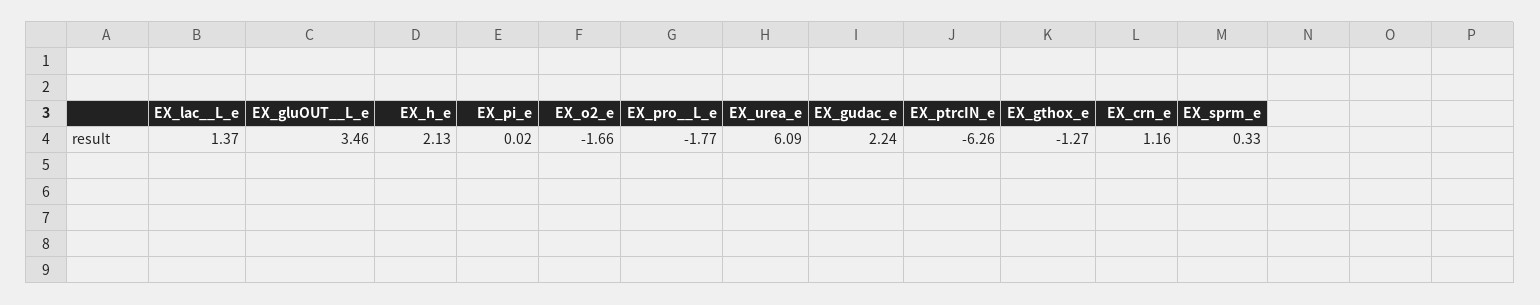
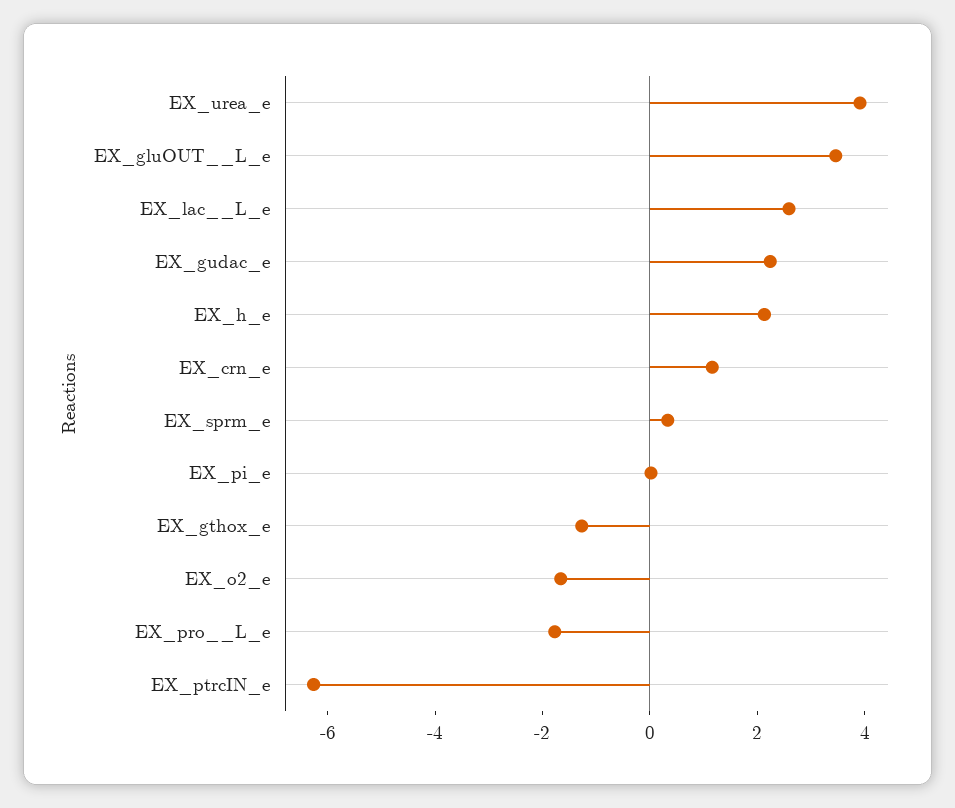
  {
-   "EX_lac__L_e": 1.37,
+   "EX_lac__L_e": 2.5,
    "EX_gluOUT__L_e": 3.46,
    "EX_h_e": 2.13,
    "EX_pi_e": 0.02,
    "EX_o2_e": -1.66,
    "EX_pro__L_e": -1.77,
-   "EX_urea_e": 6.09,
+   "EX_urea_e": 4,
    "EX_gudac_e": 2.24,
    "EX_ptrcIN_e": -6.26,
    "EX_gthox_e": -1.27,
    "EX_crn_e": 1.16,
    "EX_sprm_e": 0.33
  }

